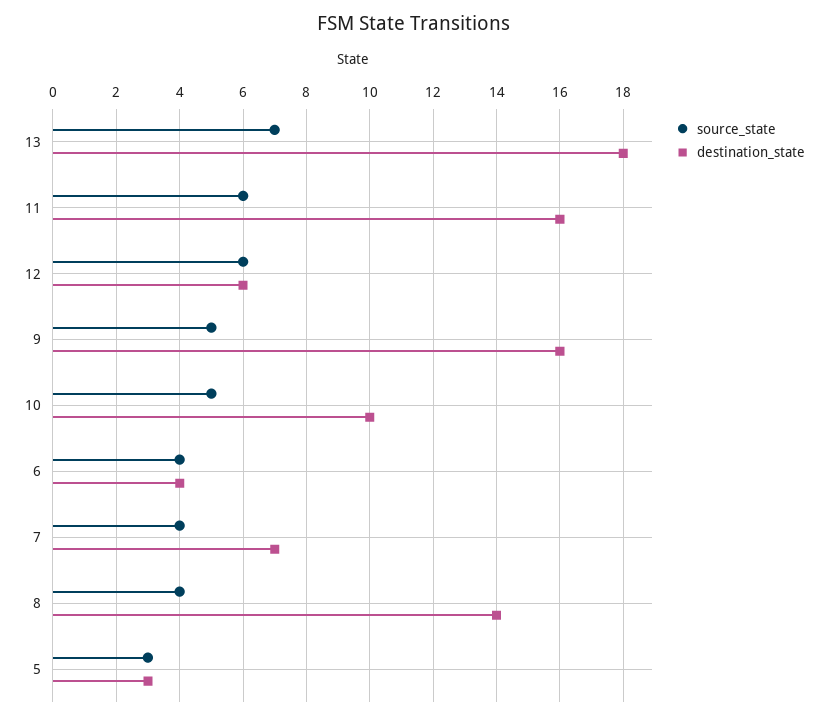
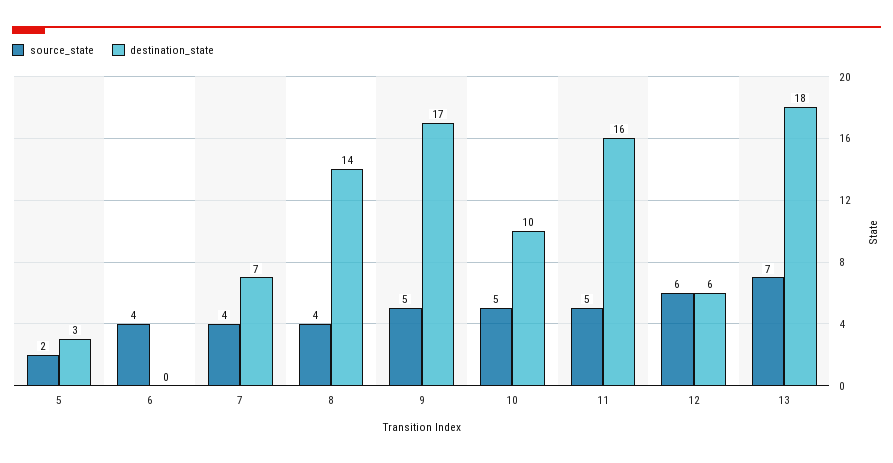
  {
    "source_state": {
      "13": 7,
-     "11": 6,
+     "11": 5,
      "12": 6,
      "9": 5,
      "10": 5,
      "6": 4,
      "7": 4,
      "8": 4,
-     "5": 3
+     "5": 2
    },
    "destination_state": {
      "13": 18,
      "11": 16,
      "12": 6,
-     "9": 16,
+     "9": 17,
      "10": 10,
-     "6": 4,
+     "6": 0,
      "7": 7,
      "8": 14,
      "5": 3
    }
  }

